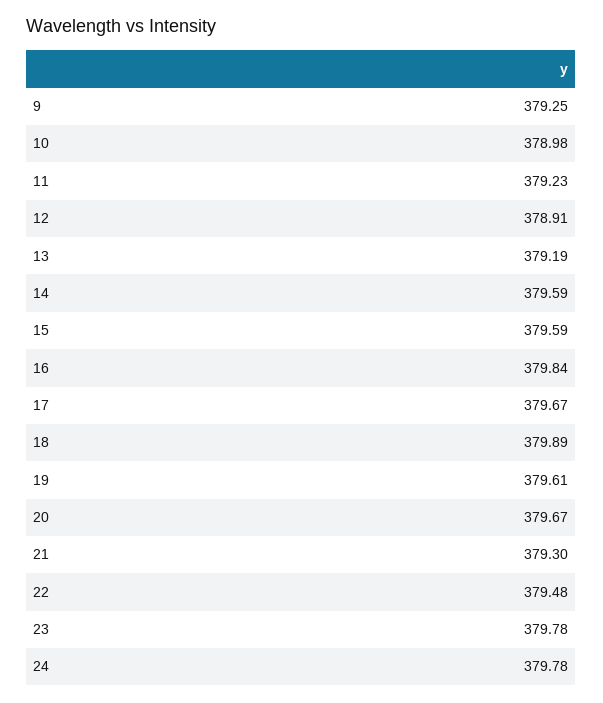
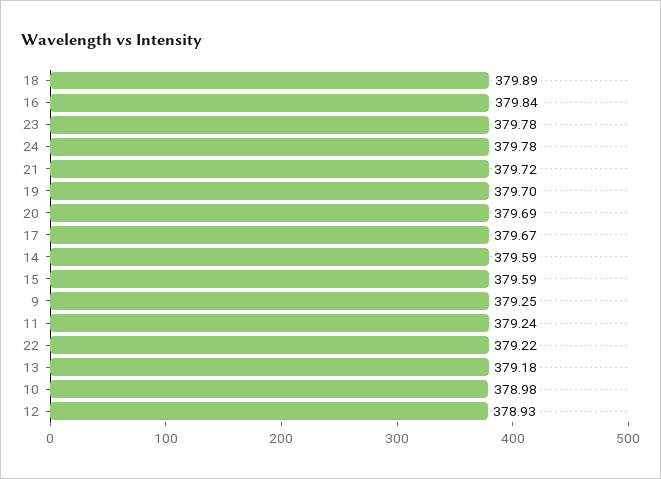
  {
    "9": 379.25,
    "10": 378.98,
-   "11": 379.23,
+   "11": 379.24,
-   "12": 378.91,
+   "12": 378.93,
-   "13": 379.19,
+   "13": 379.18,
    "14": 379.59,
    "15": 379.59,
    "16": 379.84,
    "17": 379.67,
    "18": 379.89,
-   "19": 379.61,
+   "19": 379.7,
-   "20": 379.67,
+   "20": 379.69,
-   "21": 379.3,
+   "21": 379.72,
-   "22": 379.48,
+   "22": 379.22,
    "23": 379.78,
    "24": 379.78
  }

